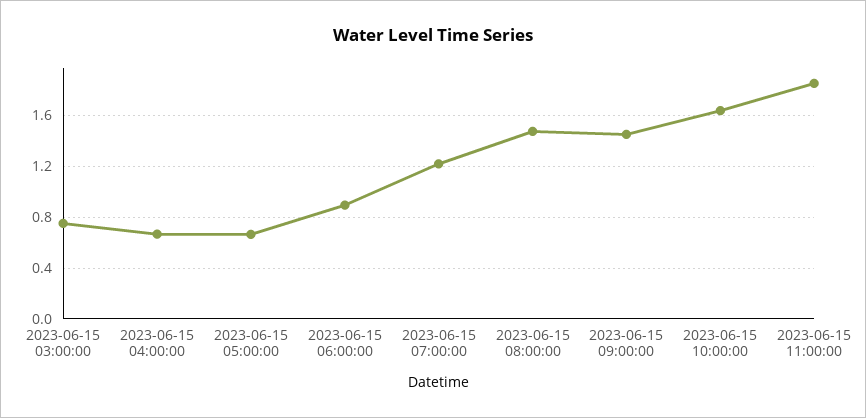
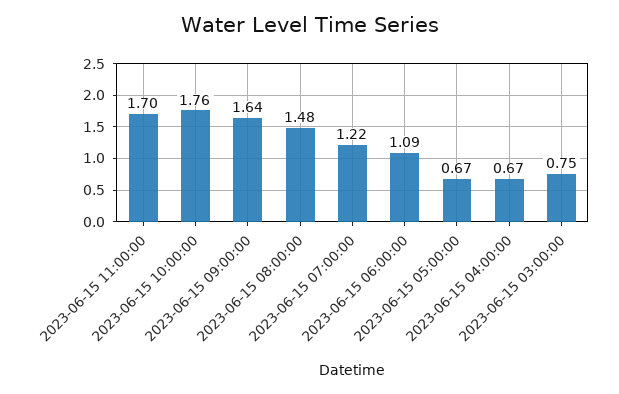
  {
    "2023-06-15 03:00:00": 0.75,
    "2023-06-15 04:00:00": 0.67,
    "2023-06-15 05:00:00": 0.67,
-   "2023-06-15 06:00:00": 0.9,
+   "2023-06-15 06:00:00": 1.09,
    "2023-06-15 07:00:00": 1.22,
    "2023-06-15 08:00:00": 1.48,
-   "2023-06-15 09:00:00": 1.45,
+   "2023-06-15 09:00:00": 1.64,
-   "2023-06-15 10:00:00": 1.65,
+   "2023-06-15 10:00:00": 1.76,
-   "2023-06-15 11:00:00": 1.85
+   "2023-06-15 11:00:00": 1.7
  }

